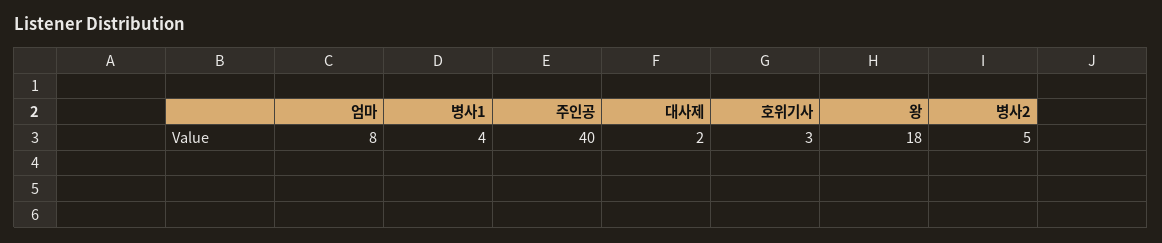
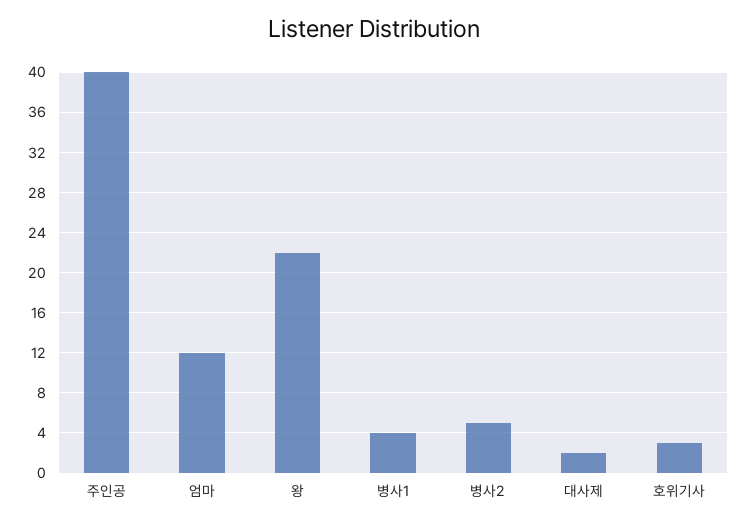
  {
-   "엄마": 8,
+   "엄마": 12,
    "병사1": 4,
    "주인공": 40,
    "대사제": 2,
    "호위기사": 3,
-   "왕": 18,
+   "왕": 22,
    "병사2": 5
  }

